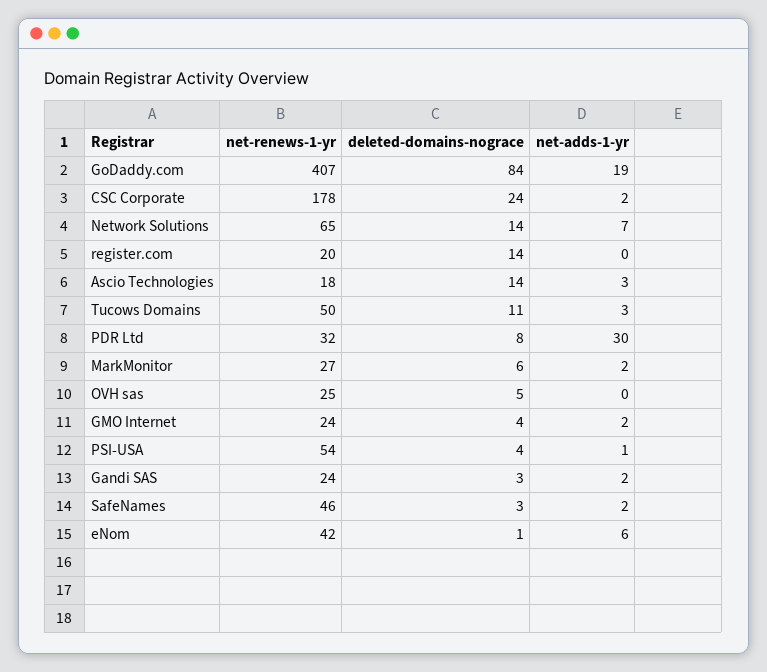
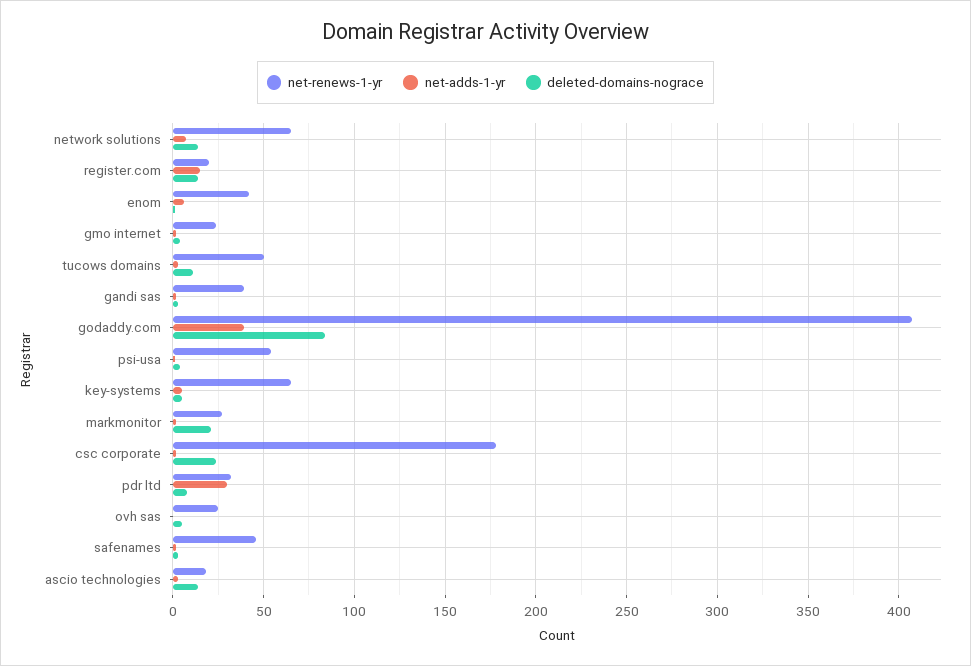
  {
    "net-renews-1-yr": {
      "GoDaddy.com": 407,
      "CSC Corporate": 178,
      "Network Solutions": 65,
      "register.com": 20,
      "Ascio Technologies": 18,
      "Tucows Domains": 50,
      "PDR Ltd": 32,
      "MarkMonitor": 27,
      "OVH sas": 25,
      "GMO Internet": 24,
      "PSI-USA": 54,
-     "Gandi SAS": 24,
+     "Gandi SAS": 40,
      "SafeNames": 46,
-     "eNom": 42
+     "eNom": 42,
+     "key-systems": 65
    },
    "deleted-domains-nograce": {
      "GoDaddy.com": 84,
      "CSC Corporate": 24,
      "Network Solutions": 14,
      "register.com": 14,
      "Ascio Technologies": 14,
      "Tucows Domains": 11,
      "PDR Ltd": 8,
-     "MarkMonitor": 6,
+     "MarkMonitor": 20,
      "OVH sas": 5,
      "GMO Internet": 4,
      "PSI-USA": 4,
      "Gandi SAS": 3,
      "SafeNames": 3,
-     "eNom": 1
+     "eNom": 1,
+     "key-systems": 5
    },
    "net-adds-1-yr": {
-     "GoDaddy.com": 19,
+     "GoDaddy.com": 40,
      "CSC Corporate": 2,
      "Network Solutions": 7,
-     "register.com": 0,
+     "register.com": 15,
      "Ascio Technologies": 3,
      "Tucows Domains": 3,
      "PDR Ltd": 30,
      "MarkMonitor": 2,
      "OVH sas": 0,
      "GMO Internet": 2,
      "PSI-USA": 1,
      "Gandi SAS": 2,
      "SafeNames": 2,
-     "eNom": 6
+     "eNom": 6,
+     "key-systems": 5
    }
  }

